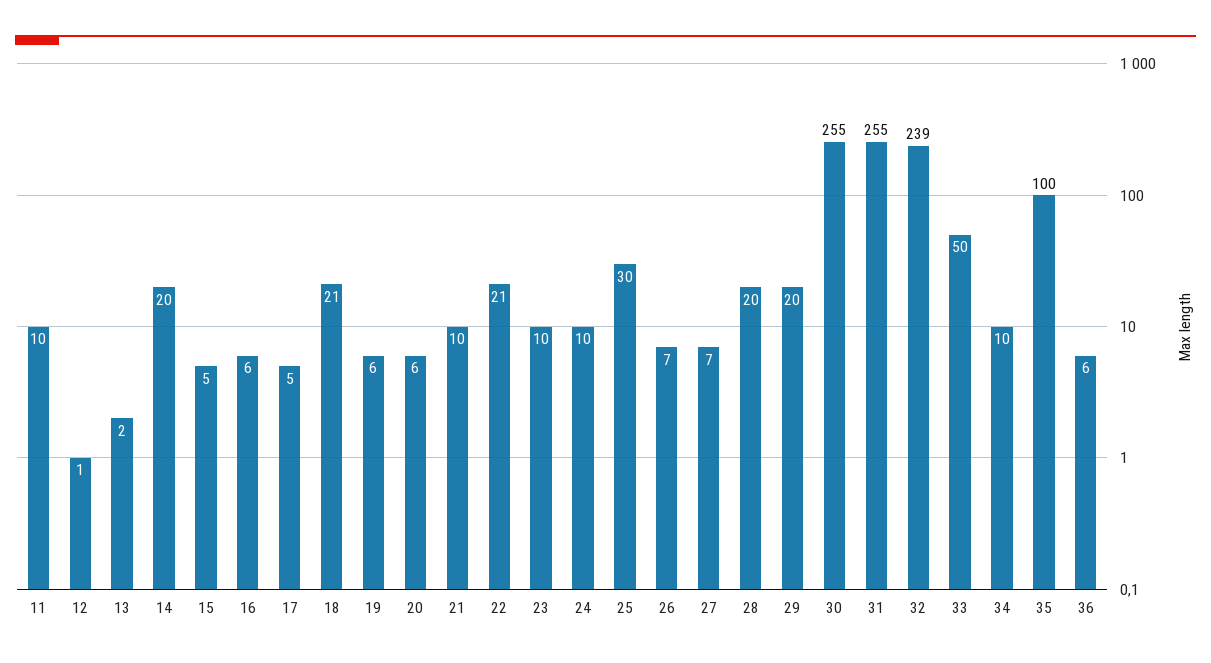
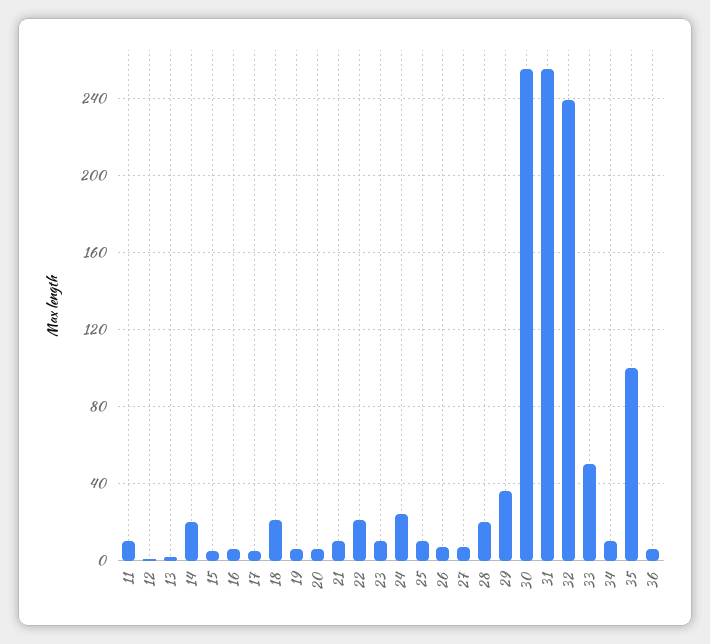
  {
    "11": 10,
    "12": 1,
    "13": 2,
    "14": 20,
    "15": 5,
    "16": 6,
    "17": 5,
    "18": 21,
    "19": 6,
    "20": 6,
    "21": 10,
    "22": 21,
    "23": 10,
-   "24": 10,
+   "24": 25,
-   "25": 30,
+   "25": 10,
    "26": 7,
    "27": 7,
    "28": 20,
-   "29": 20,
+   "29": 35,
    "30": 255,
    "31": 255,
    "32": 239,
    "33": 50,
    "34": 10,
    "35": 100,
    "36": 6
  }

